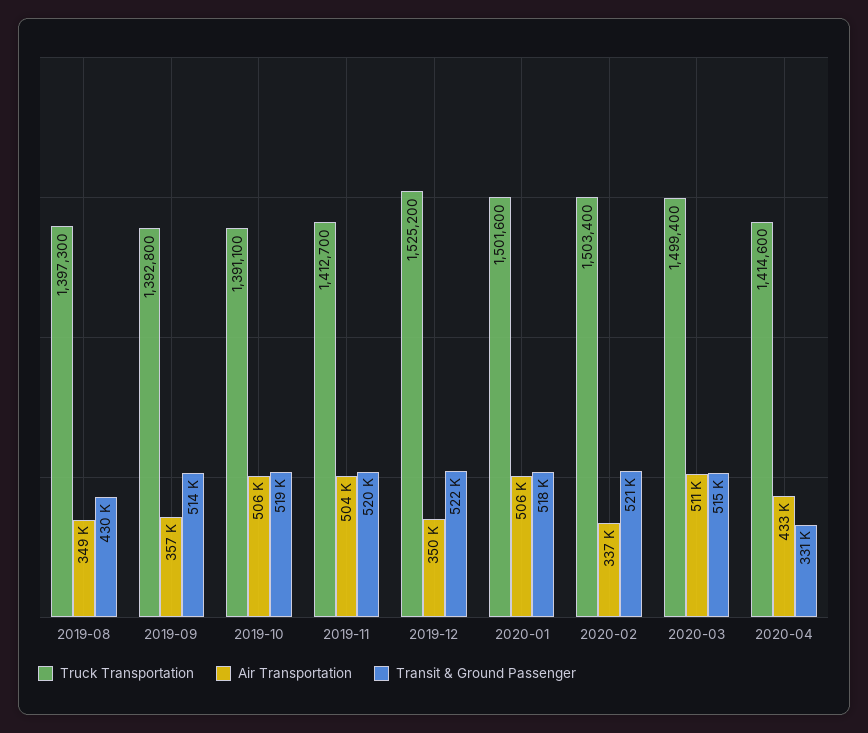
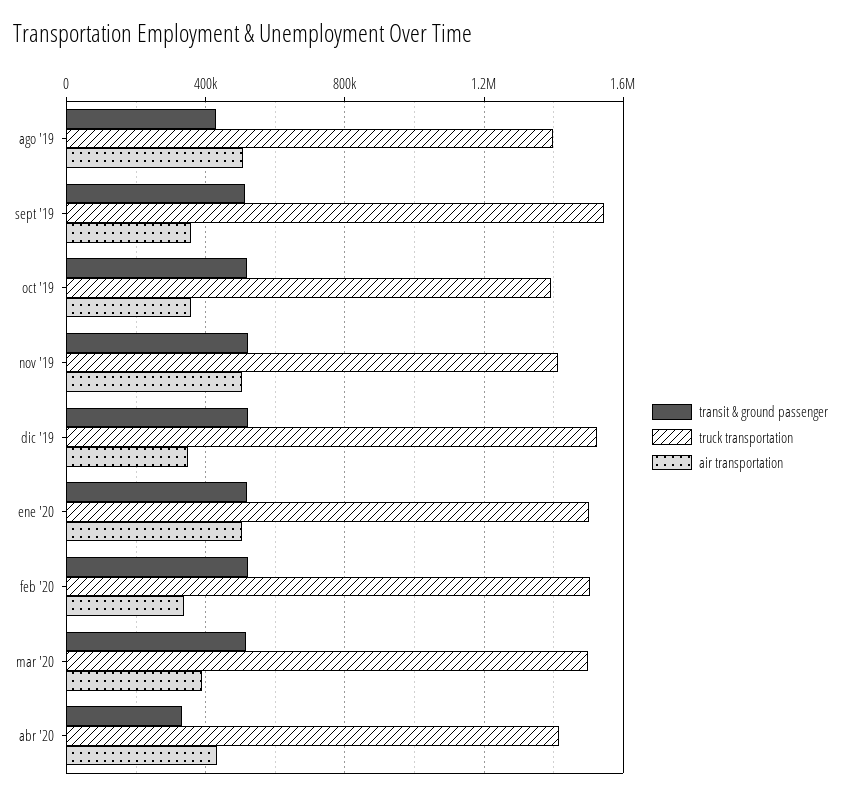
  {
    "Truck Transportation": {
      "2019-08": 1397300,
-     "2019-09": 1392800,
+     "2019-09": 1550000,
      "2019-10": 1391100,
      "2019-11": 1412700,
      "2019-12": 1525200,
      "2020-01": 1501600,
      "2020-02": 1503400,
      "2020-03": 1499400,
      "2020-04": 1414600
    },
    "Air Transportation": {
-     "2019-08": 349000,
+     "2019-08": 500000,
      "2019-09": 357000,
-     "2019-10": 506000,
+     "2019-10": 350000,
      "2019-11": 504000,
      "2019-12": 350000,
      "2020-01": 506000,
      "2020-02": 337000,
-     "2020-03": 511000,
+     "2020-03": 400000,
      "2020-04": 433000
    },
    "Transit & Ground Passenger": {
      "2019-08": 430000,
      "2019-09": 514000,
      "2019-10": 519000,
      "2019-11": 520000,
      "2019-12": 522000,
      "2020-01": 518000,
      "2020-02": 521000,
      "2020-03": 515000,
      "2020-04": 331000
    }
  }

